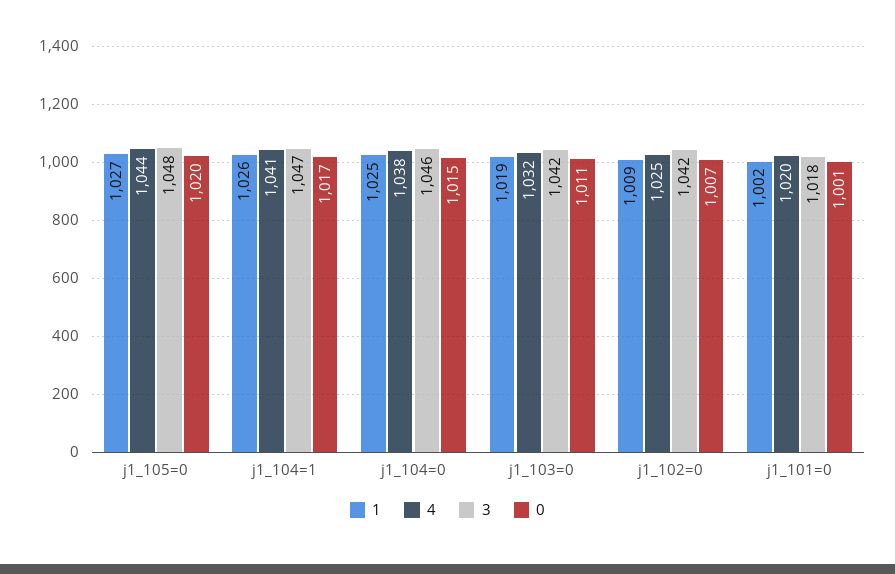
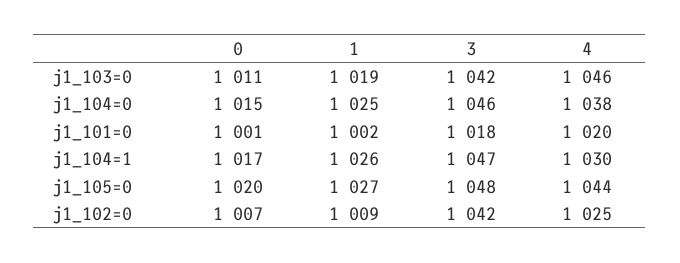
  {
    "1": {
      "j1_105=0": 1027,
      "j1_104=1": 1026,
      "j1_104=0": 1025,
      "j1_103=0": 1019,
      "j1_102=0": 1009,
      "j1_101=0": 1002
    },
    "4": {
      "j1_105=0": 1044,
-     "j1_104=1": 1041,
+     "j1_104=1": 1030,
      "j1_104=0": 1038,
-     "j1_103=0": 1032,
+     "j1_103=0": 1046,
      "j1_102=0": 1025,
      "j1_101=0": 1020
    },
    "3": {
      "j1_105=0": 1048,
      "j1_104=1": 1047,
      "j1_104=0": 1046,
      "j1_103=0": 1042,
      "j1_102=0": 1042,
      "j1_101=0": 1018
    },
    "0": {
      "j1_105=0": 1020,
      "j1_104=1": 1017,
      "j1_104=0": 1015,
      "j1_103=0": 1011,
      "j1_102=0": 1007,
      "j1_101=0": 1001
    }
  }

